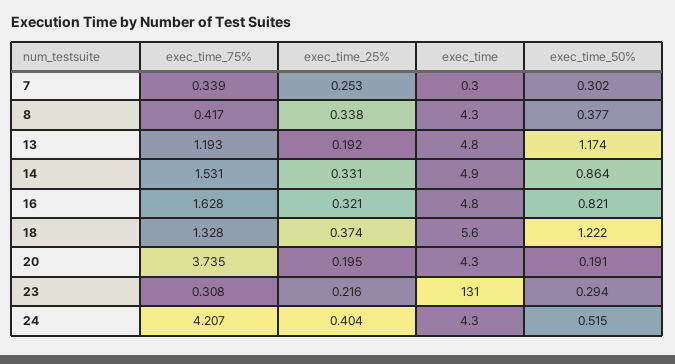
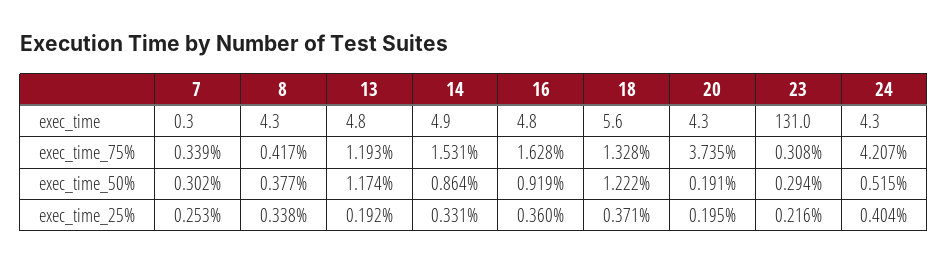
  {
    "exec_time_75%": {
      "7": 0.339,
      "8": 0.417,
      "13": 1.193,
      "14": 1.531,
      "16": 1.628,
      "18": 1.328,
      "20": 3.735,
      "23": 0.308,
      "24": 4.207
    },
    "exec_time_25%": {
      "7": 0.253,
      "8": 0.338,
      "13": 0.192,
      "14": 0.331,
-     "16": 0.321,
+     "16": 0.36,
-     "18": 0.374,
+     "18": 0.371,
      "20": 0.195,
      "23": 0.216,
      "24": 0.404
    },
    "exec_time": {
      "7": 0.3,
      "8": 4.3,
      "13": 4.8,
      "14": 4.9,
      "16": 4.8,
      "18": 5.6,
      "20": 4.3,
      "23": 131,
      "24": 4.3
    },
    "exec_time_50%": {
      "7": 0.302,
      "8": 0.377,
      "13": 1.174,
      "14": 0.864,
-     "16": 0.821,
+     "16": 0.919,
      "18": 1.222,
      "20": 0.191,
      "23": 0.294,
      "24": 0.515
    }
  }

